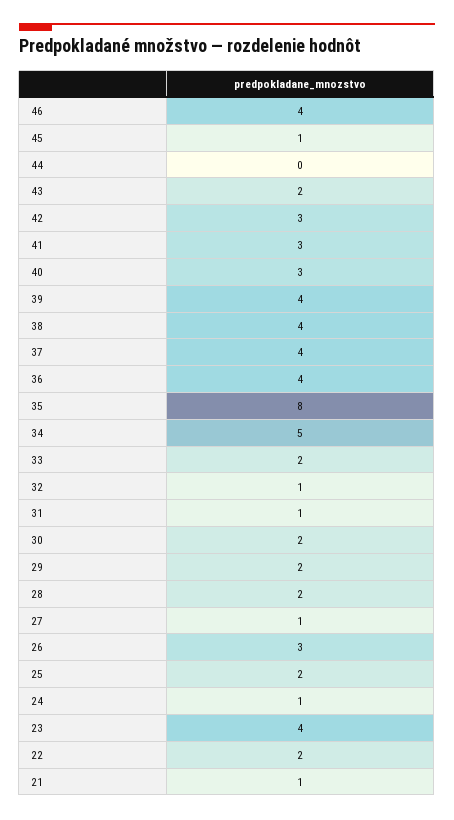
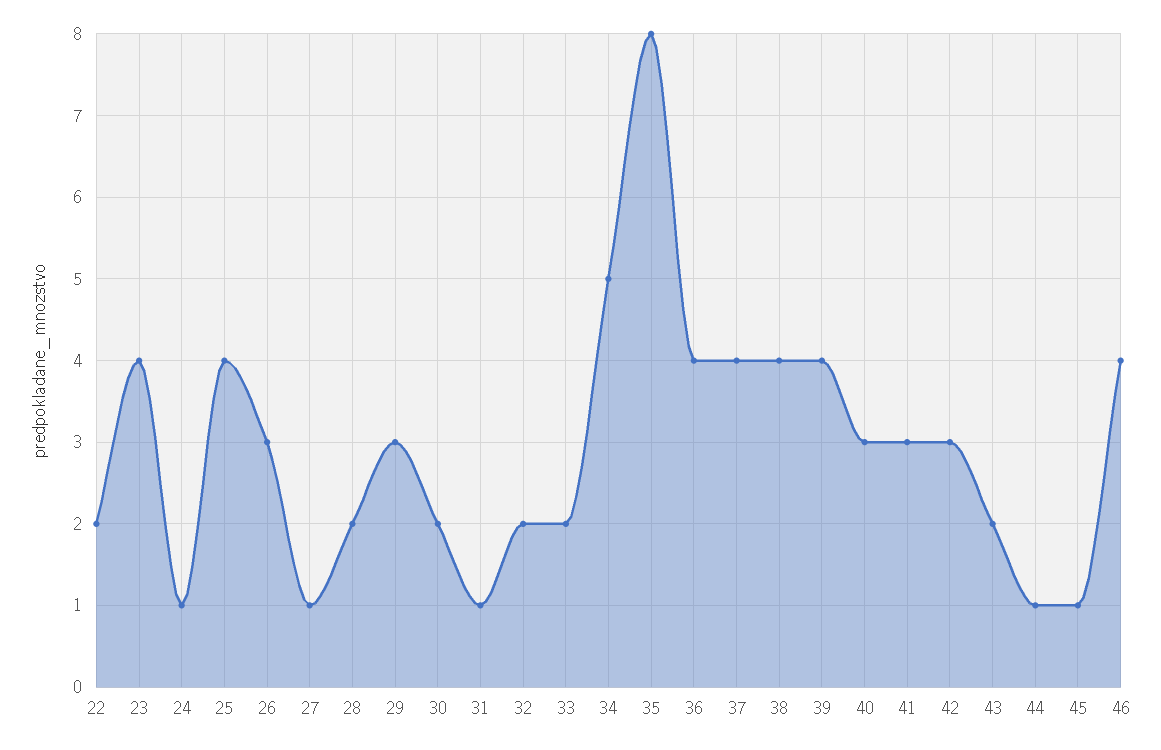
  {
    "46": 4,
    "45": 1,
-   "44": 0,
+   "44": 1,
    "43": 2,
    "42": 3,
    "41": 3,
    "40": 3,
    "39": 4,
    "38": 4,
    "37": 4,
    "36": 4,
    "35": 8,
    "34": 5,
    "33": 2,
-   "32": 1,
+   "32": 2,
    "31": 1,
    "30": 2,
-   "29": 2,
+   "29": 3,
    "28": 2,
    "27": 1,
    "26": 3,
-   "25": 2,
+   "25": 4,
    "24": 1,
    "23": 4,
-   "22": 2,
+   "22": 2
-   "21": 1
  }

